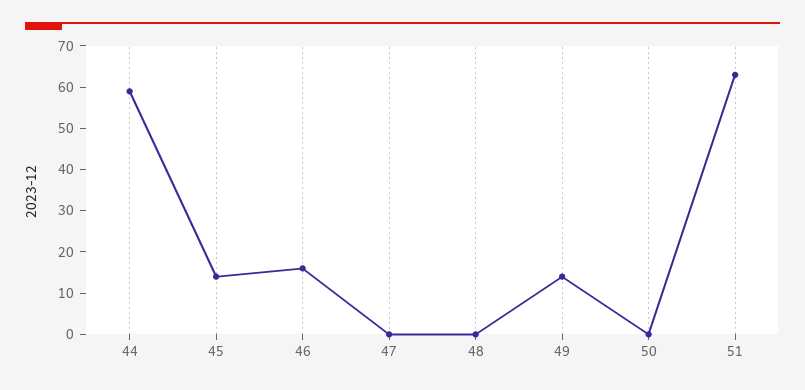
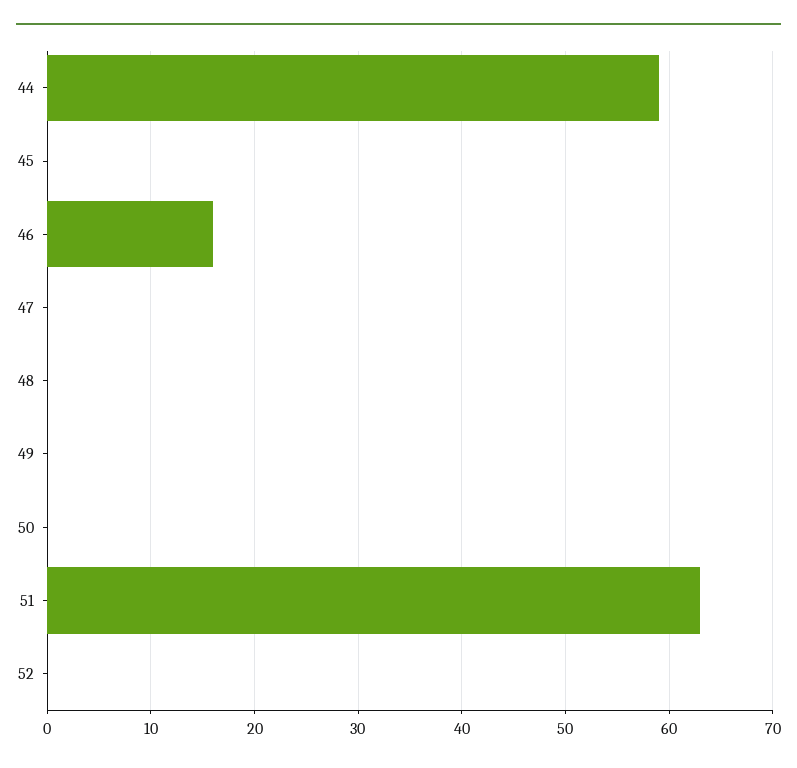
  {
    "44": 59,
-   "45": 15,
+   "45": 0,
    "46": 16,
    "47": 0,
    "48": 0,
-   "49": 15,
+   "49": 0,
    "50": 0,
-   "51": 63
+   "51": 63,
+   "52": 0
  }

